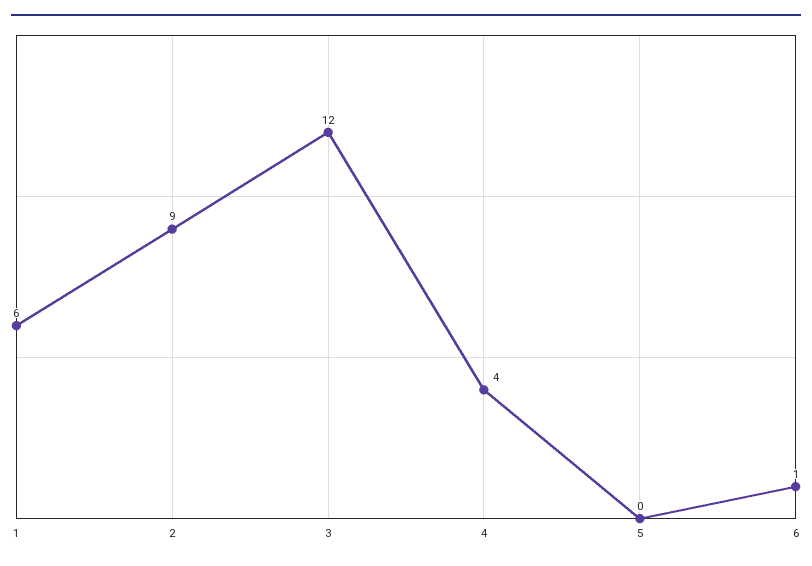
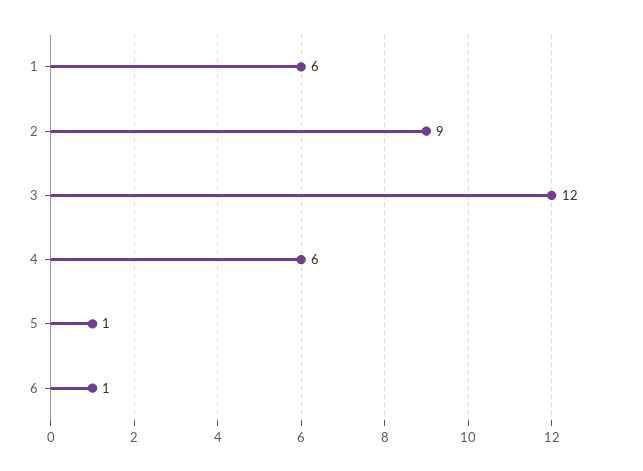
  {
    "1": 6,
    "2": 9,
    "3": 12,
-   "4": 4,
+   "4": 6,
-   "5": 0,
+   "5": 1,
    "6": 1
  }

